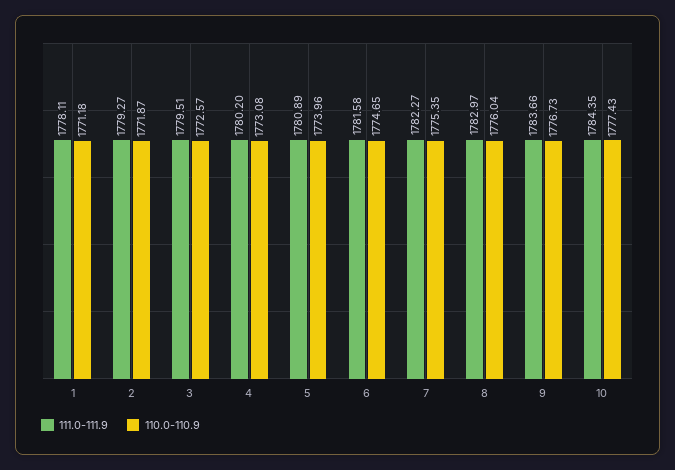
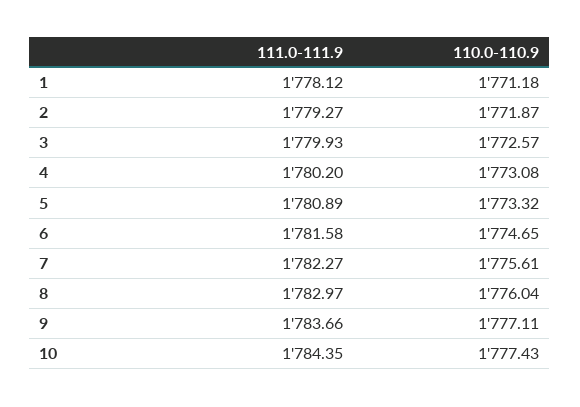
  {
    "111.0-111.9": {
-     "1": 1778.11,
+     "1": 1778.12,
      "2": 1779.27,
-     "3": 1779.51,
+     "3": 1779.93,
      "4": 1780.2,
      "5": 1780.89,
      "6": 1781.58,
      "7": 1782.27,
      "8": 1782.97,
      "9": 1783.66,
      "10": 1784.35
    },
    "110.0-110.9": {
      "1": 1771.18,
      "2": 1771.87,
      "3": 1772.57,
      "4": 1773.08,
-     "5": 1773.96,
+     "5": 1773.32,
      "6": 1774.65,
-     "7": 1775.35,
+     "7": 1775.61,
      "8": 1776.04,
-     "9": 1776.73,
+     "9": 1777.11,
      "10": 1777.43
    }
  }

